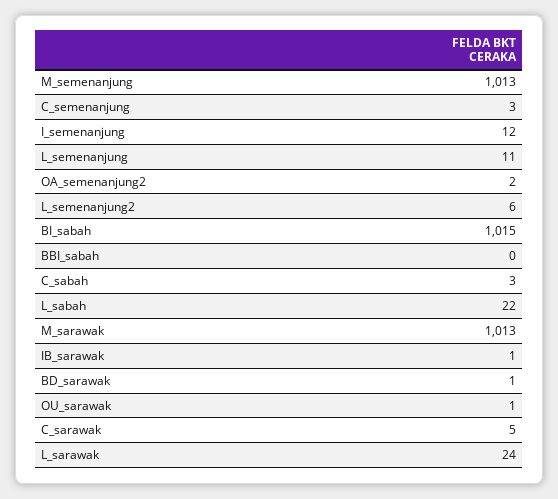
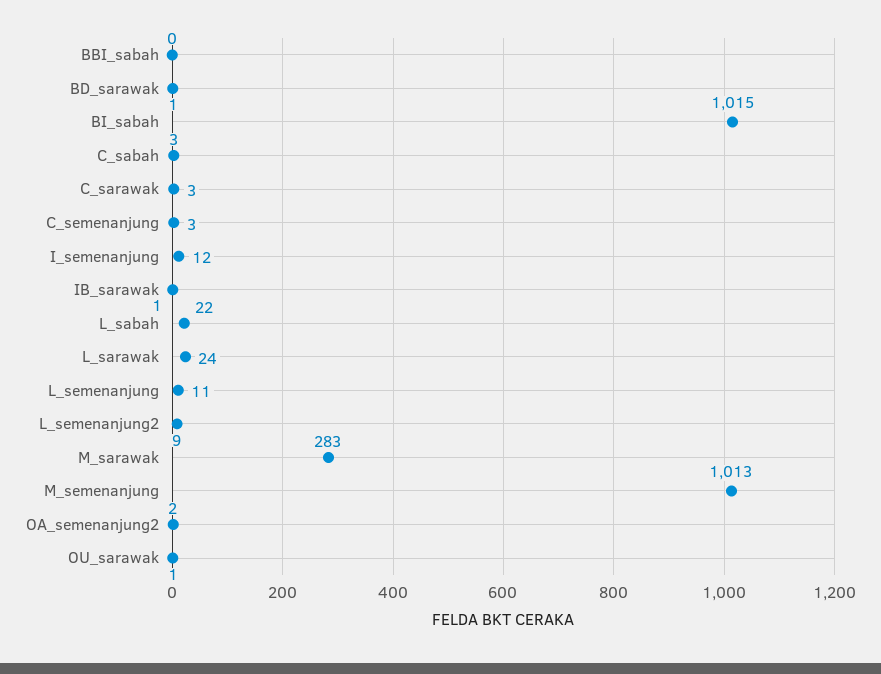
  {
    "M_semenanjung": 1013,
    "C_semenanjung": 3,
    "I_semenanjung": 12,
    "L_semenanjung": 11,
    "OA_semenanjung2": 2,
-   "L_semenanjung2": 6,
+   "L_semenanjung2": 9,
    "BI_sabah": 1015,
    "BBI_sabah": 0,
    "C_sabah": 3,
    "L_sabah": 22,
-   "M_sarawak": 1013,
+   "M_sarawak": 283,
    "IB_sarawak": 1,
    "BD_sarawak": 1,
    "OU_sarawak": 1,
-   "C_sarawak": 5,
+   "C_sarawak": 3,
    "L_sarawak": 24
  }

